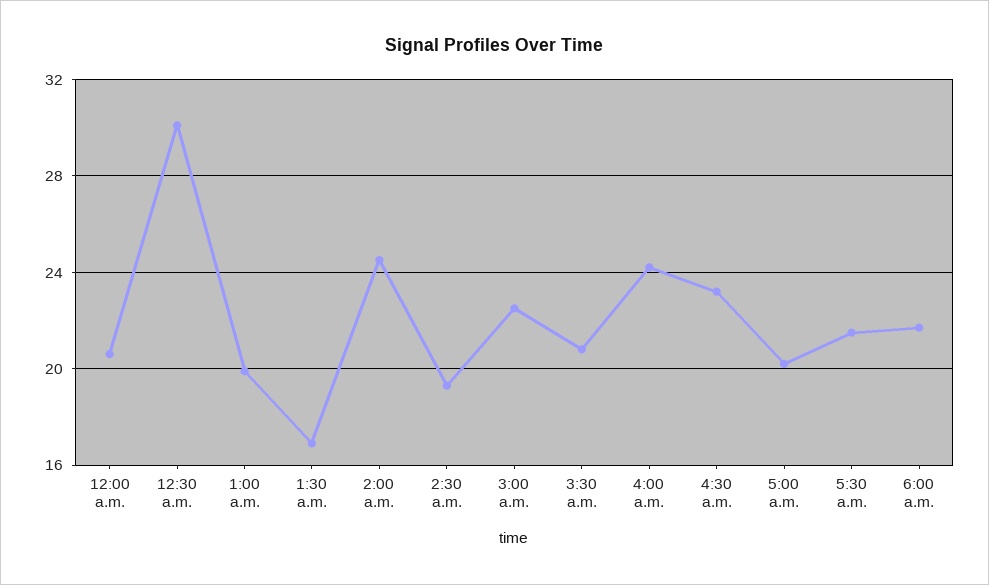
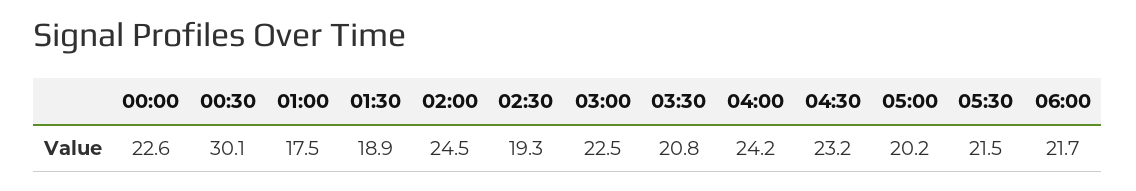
  {
-   "12:00 a.m.": 20.5,
+   "12:00 a.m.": 22.6,
    "12:30 a.m.": 30.1,
-   "1:00 a.m.": 20,
+   "1:00 a.m.": 17.5,
-   "1:30 a.m.": 17,
+   "1:30 a.m.": 18.9,
    "2:00 a.m.": 24.5,
    "2:30 a.m.": 19.3,
    "3:00 a.m.": 22.5,
    "3:30 a.m.": 20.8,
    "4:00 a.m.": 24.2,
    "4:30 a.m.": 23.2,
    "5:00 a.m.": 20.2,
    "5:30 a.m.": 21.5,
    "6:00 a.m.": 21.7
  }

